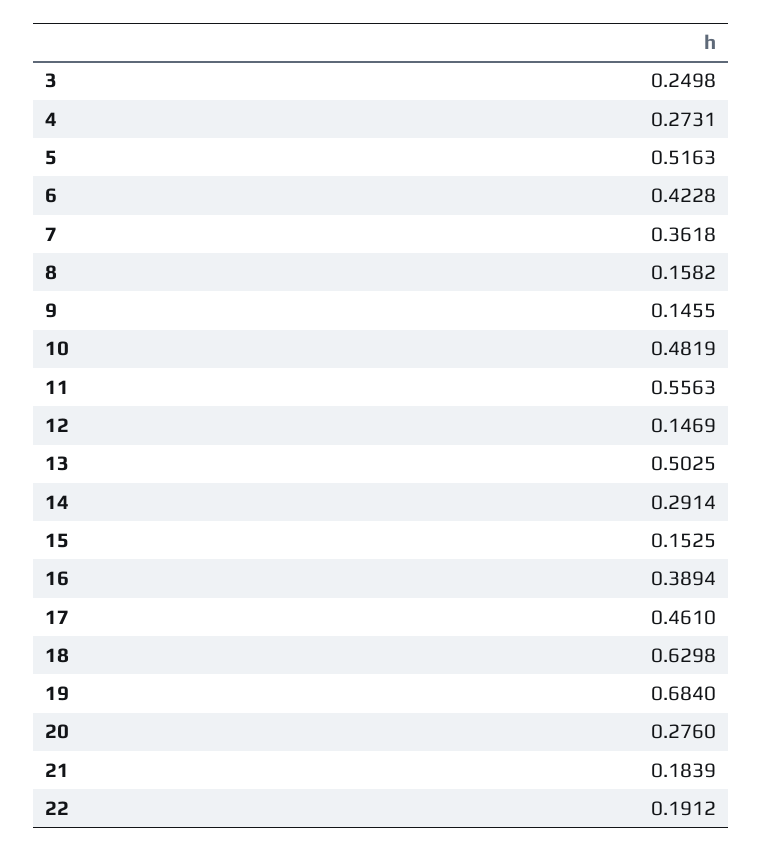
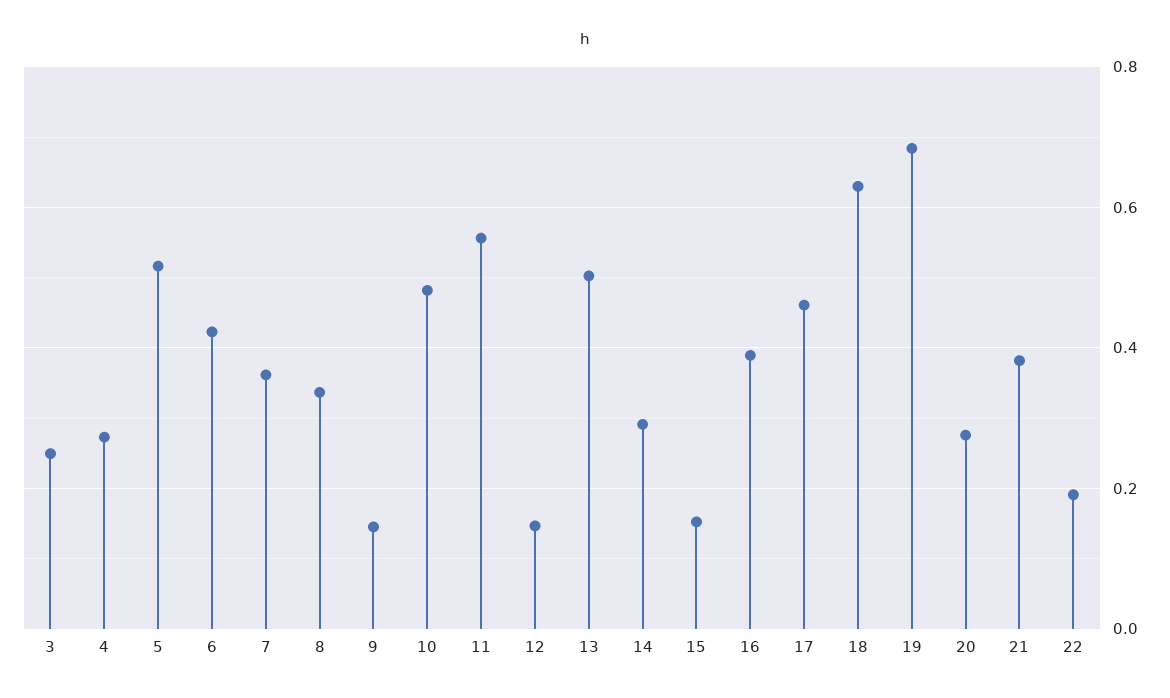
  {
    "3": 0.2498,
    "4": 0.2731,
    "5": 0.5163,
    "6": 0.4228,
    "7": 0.3618,
-   "8": 0.1582,
+   "8": 0.34,
    "9": 0.1455,
    "10": 0.4819,
    "11": 0.5563,
    "12": 0.1469,
    "13": 0.5025,
    "14": 0.2914,
    "15": 0.1525,
    "16": 0.3894,
    "17": 0.461,
    "18": 0.6298,
    "19": 0.684,
    "20": 0.276,
-   "21": 0.1839,
+   "21": 0.38,
    "22": 0.1912
  }

